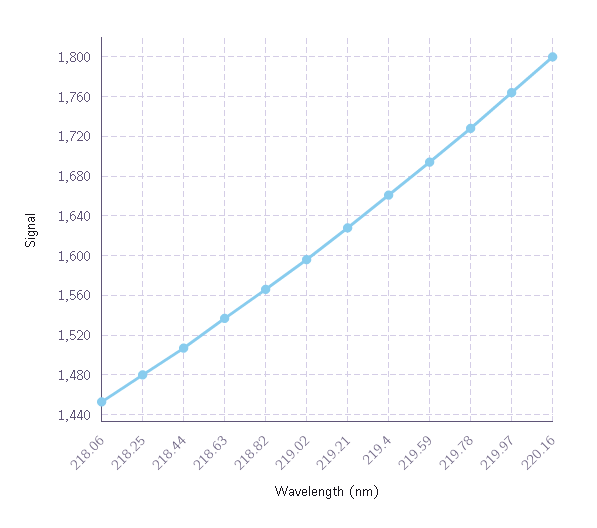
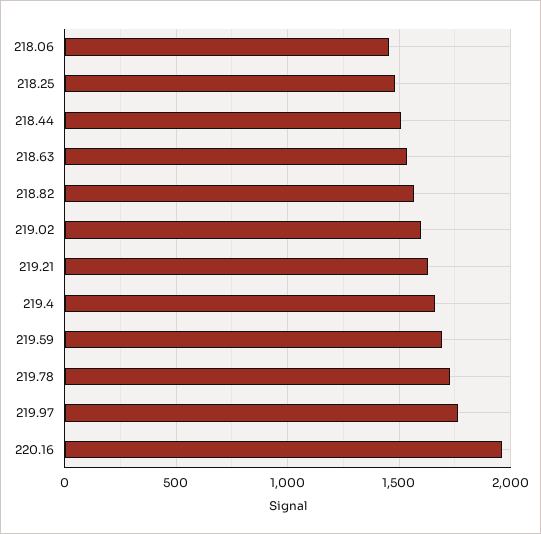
  {
    "218.06": 1450,
    "218.25": 1480,
    "218.44": 1510,
    "218.63": 1540,
    "218.82": 1570,
    "219.02": 1600,
    "219.21": 1630,
    "219.4": 1660,
    "219.59": 1690,
    "219.78": 1730,
    "219.97": 1760,
-   "220.16": 1800
+   "220.16": 1950
  }

